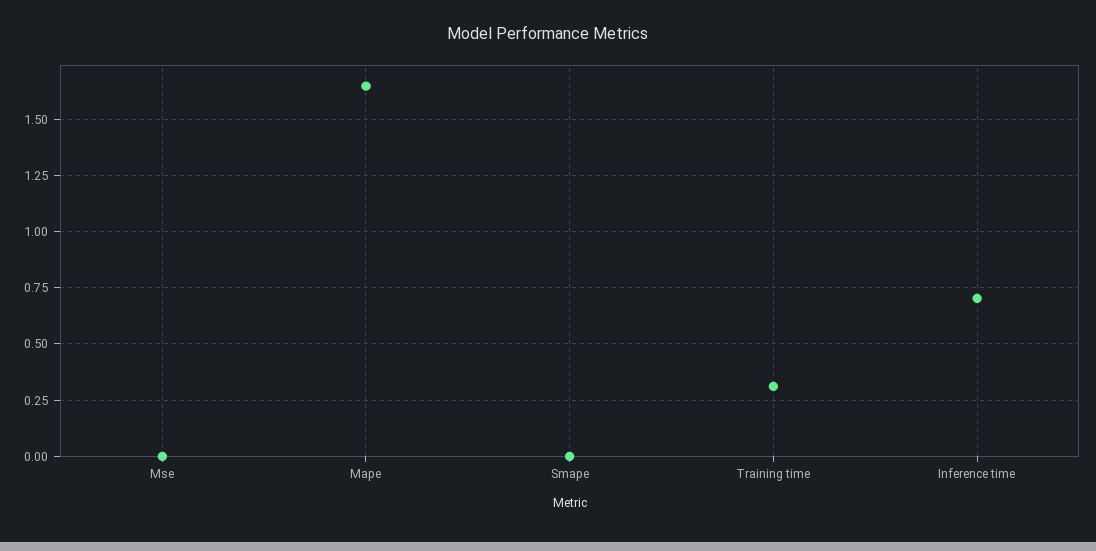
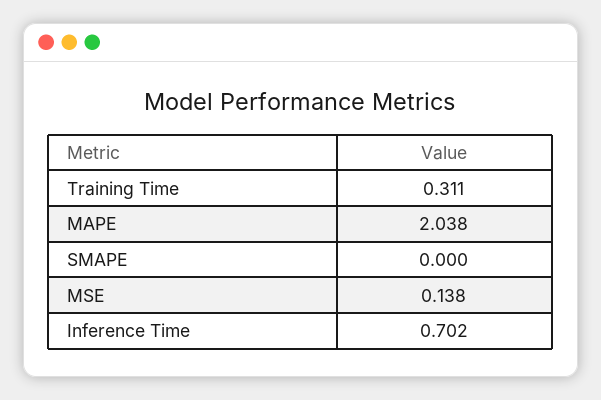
  {
-   "Mse": 0,
+   "Mse": 0.138,
-   "Mape": 1.65,
+   "Mape": 2.038,
    "Smape": 0,
    "Training time": 0.311,
    "Inference time": 0.702
  }

